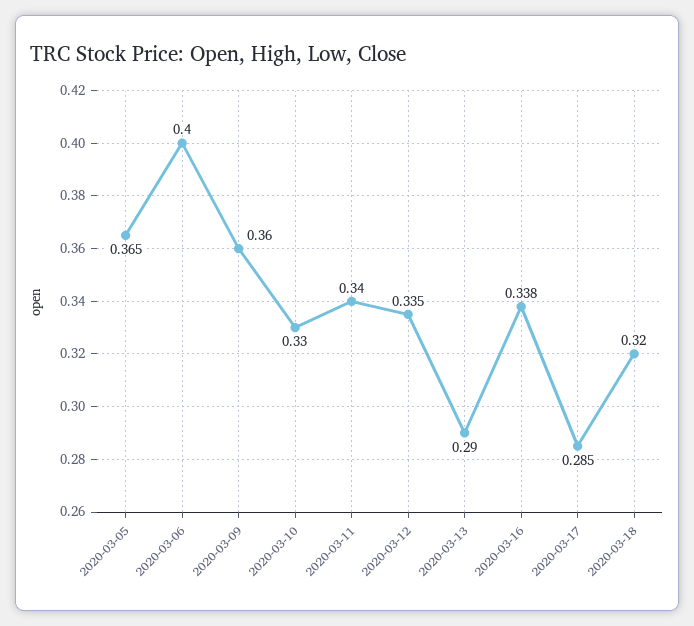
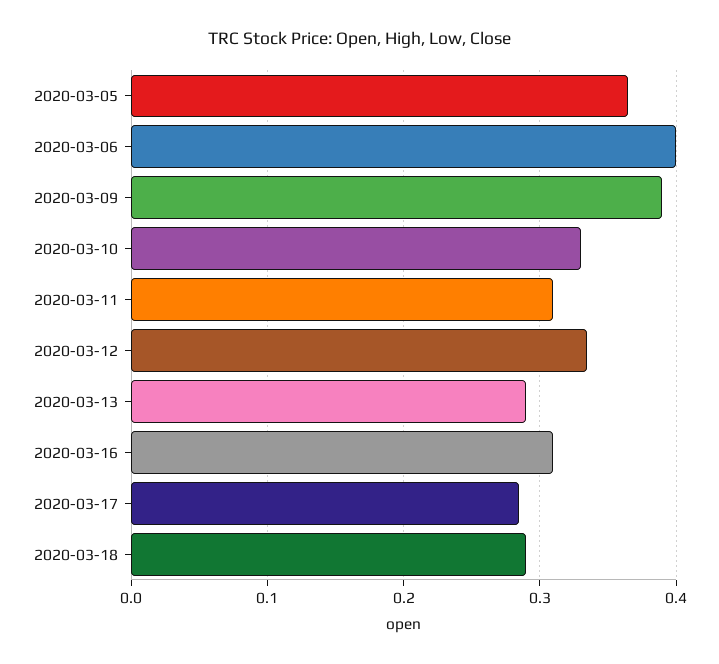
  {
    "2020-03-05": 0.365,
    "2020-03-06": 0.4,
-   "2020-03-09": 0.36,
+   "2020-03-09": 0.39,
    "2020-03-10": 0.33,
-   "2020-03-11": 0.34,
+   "2020-03-11": 0.31,
    "2020-03-12": 0.335,
    "2020-03-13": 0.29,
-   "2020-03-16": 0.338,
+   "2020-03-16": 0.31,
    "2020-03-17": 0.285,
-   "2020-03-18": 0.32
+   "2020-03-18": 0.29
  }

